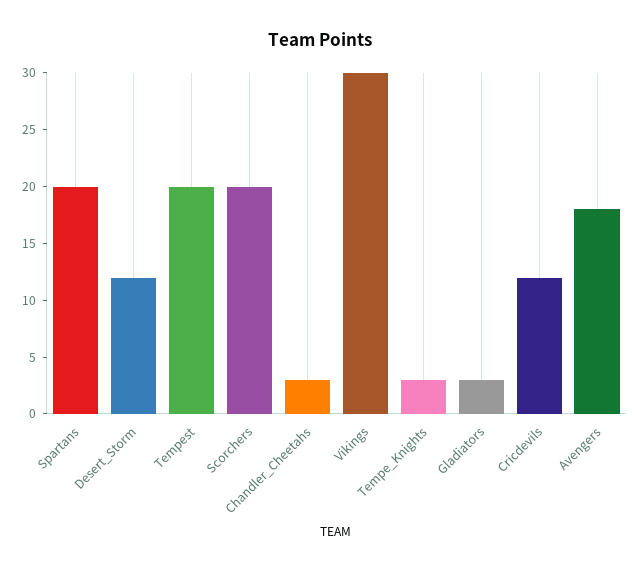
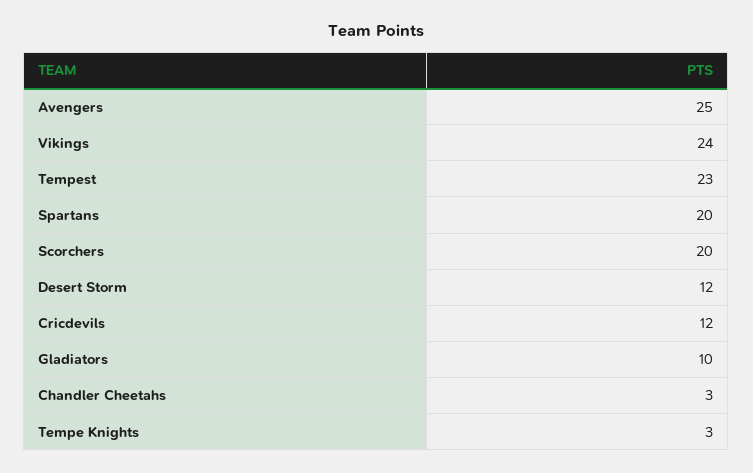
  {
    "Spartans": 20,
    "Desert_Storm": 12,
-   "Tempest": 20,
+   "Tempest": 23,
    "Scorchers": 20,
    "Chandler_Cheetahs": 3,
-   "Vikings": 30,
+   "Vikings": 24,
    "Tempe_Knights": 3,
-   "Gladiators": 3,
+   "Gladiators": 10,
    "Cricdevils": 12,
-   "Avengers": 18
+   "Avengers": 25
  }

